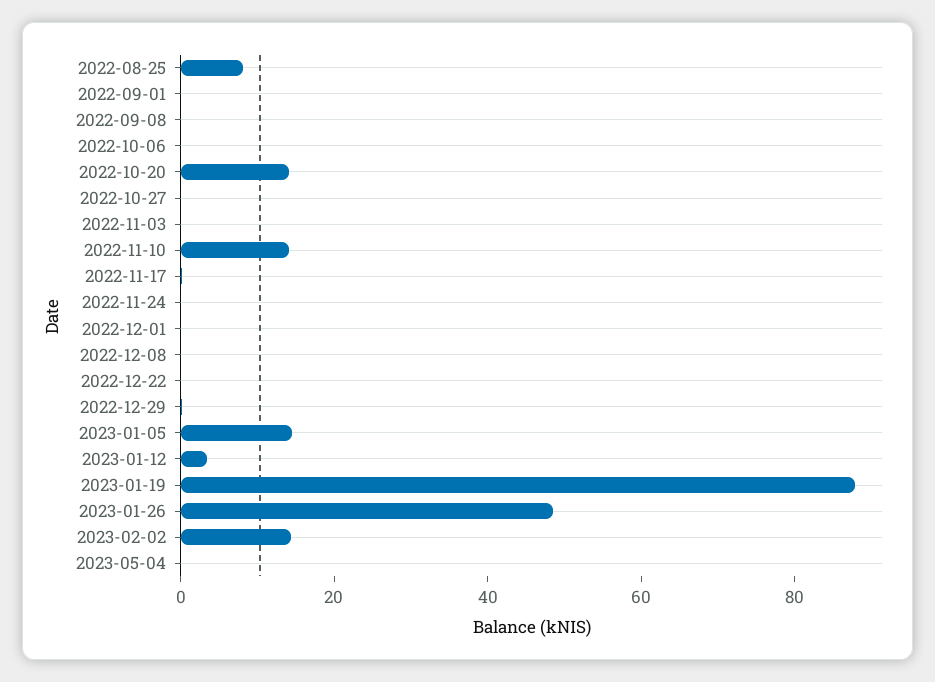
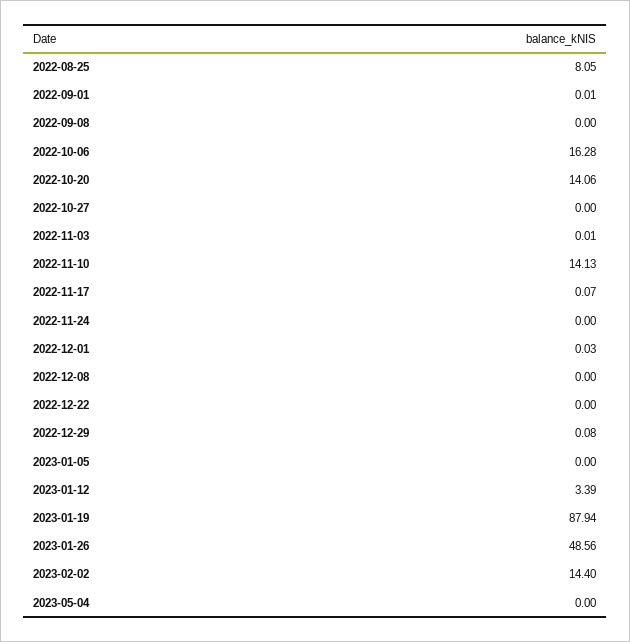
  {
    "2022-08-25": 8.05,
    "2022-09-01": 0.01,
    "2022-09-08": 0,
-   "2022-10-06": 0,
+   "2022-10-06": 16.28,
    "2022-10-20": 14.06,
    "2022-10-27": 0,
    "2022-11-03": 0.01,
    "2022-11-10": 14.13,
    "2022-11-17": 0.07,
    "2022-11-24": 0,
    "2022-12-01": 0.03,
    "2022-12-08": 0,
    "2022-12-22": 0,
    "2022-12-29": 0.08,
-   "2023-01-05": 15,
+   "2023-01-05": 0,
    "2023-01-12": 3.39,
    "2023-01-19": 87.94,
    "2023-01-26": 48.56,
    "2023-02-02": 14.4,
    "2023-05-04": 0
  }

